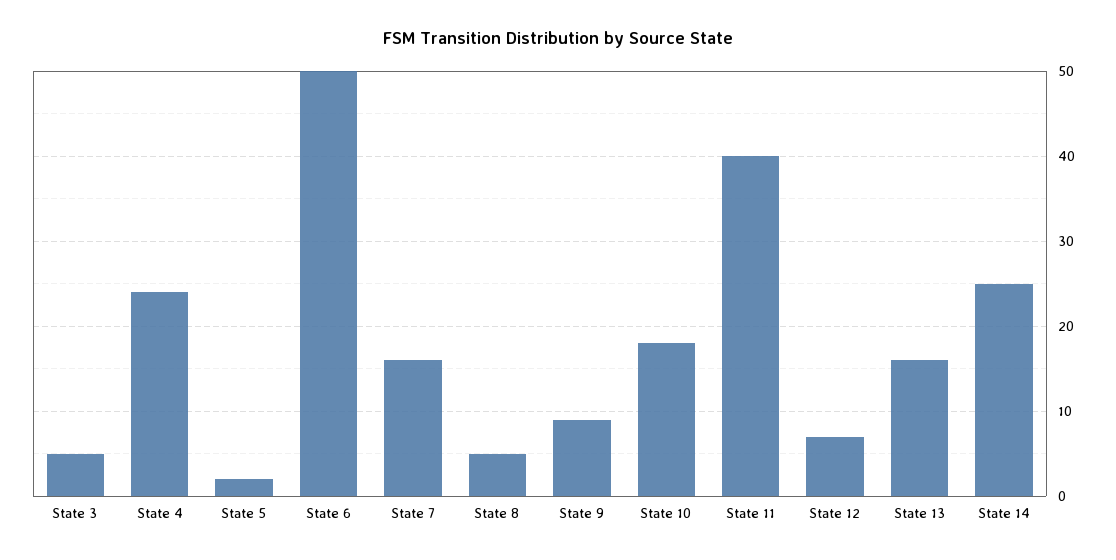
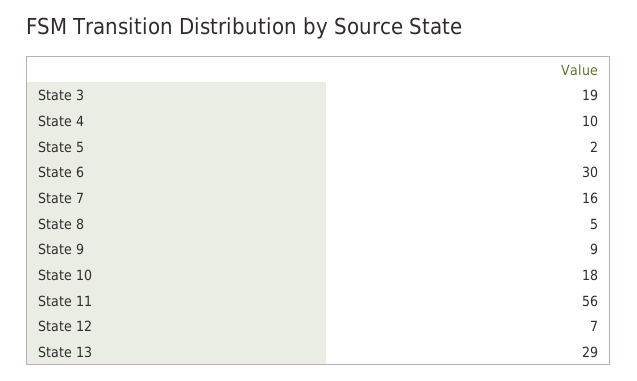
  {
-   "State 3": 5,
+   "State 3": 19,
-   "State 4": 24,
+   "State 4": 10,
    "State 5": 2,
-   "State 6": 50,
+   "State 6": 30,
    "State 7": 16,
    "State 8": 5,
    "State 9": 9,
    "State 10": 18,
-   "State 11": 40,
+   "State 11": 56,
    "State 12": 7,
-   "State 13": 16,
+   "State 13": 29
-   "State 14": 25
  }

